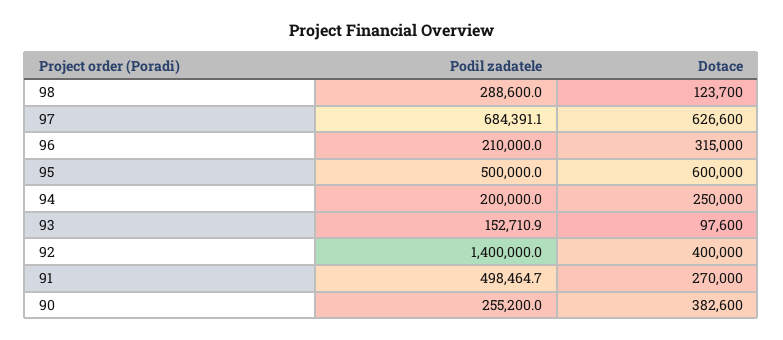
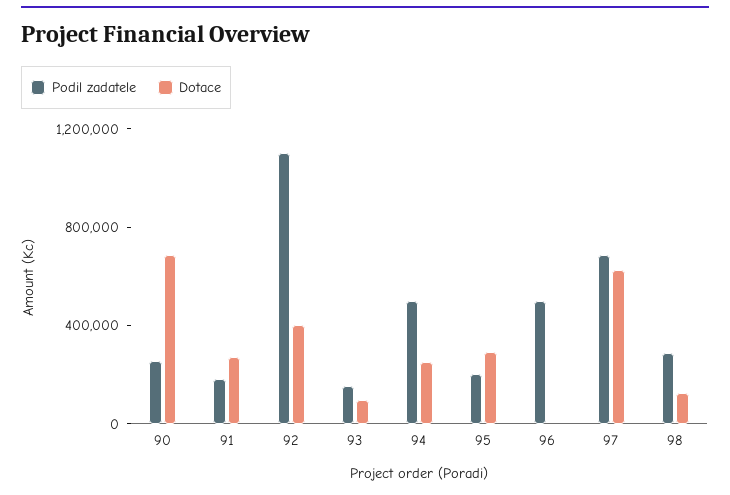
  {
    "Podil zadatele": {
      "98": 288600,
      "97": 684391.1,
-     "96": 210000,
+     "96": 500000,
-     "95": 500000,
+     "95": 200000,
-     "94": 200000,
+     "94": 500000,
      "93": 152710.9,
-     "92": 1400000,
+     "92": 1100000,
-     "91": 498464.7,
+     "91": 200000,
      "90": 255200
    },
    "Dotace": {
      "98": 123700,
      "97": 626600,
-     "96": 315000,
+     "96": 0,
-     "95": 600000,
+     "95": 300000,
      "94": 250000,
      "93": 97600,
      "92": 400000,
      "91": 270000,
-     "90": 382600
+     "90": 700000
    }
  }

